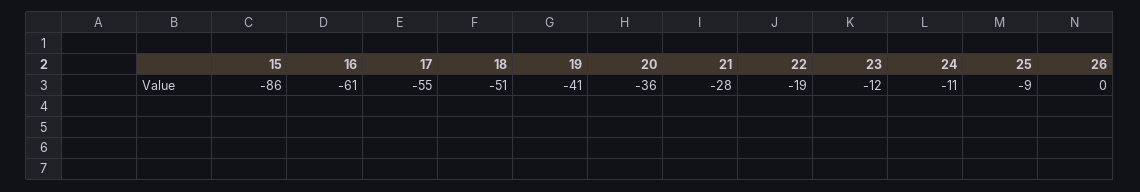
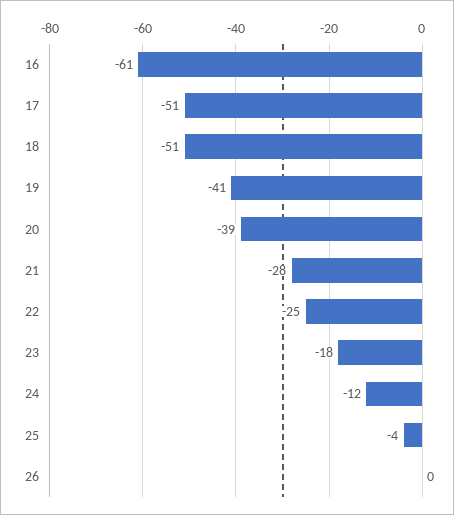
  {
-   "15": -86,
    "16": -61,
-   "17": -55,
+   "17": -51,
    "18": -51,
    "19": -41,
-   "20": -36,
+   "20": -39,
    "21": -28,
-   "22": -19,
+   "22": -25,
-   "23": -12,
+   "23": -18,
-   "24": -11,
+   "24": -12,
-   "25": -9,
+   "25": -4,
    "26": 0
  }

